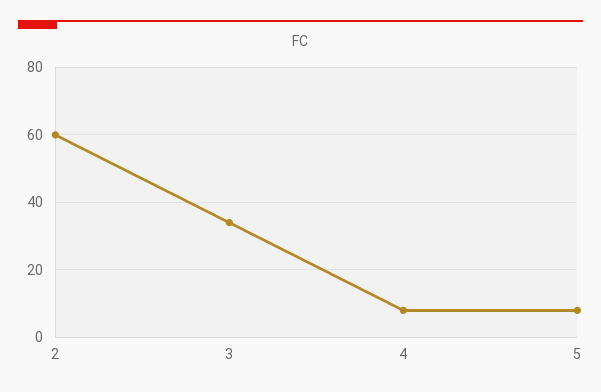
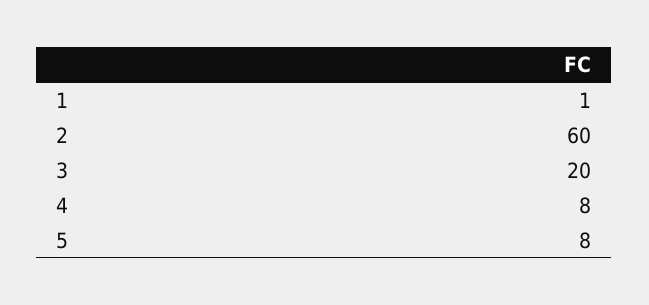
  {
    "2": 60,
-   "3": 35,
+   "3": 20,
    "4": 8,
-   "5": 8
+   "5": 8,
+   "1": 1
  }

